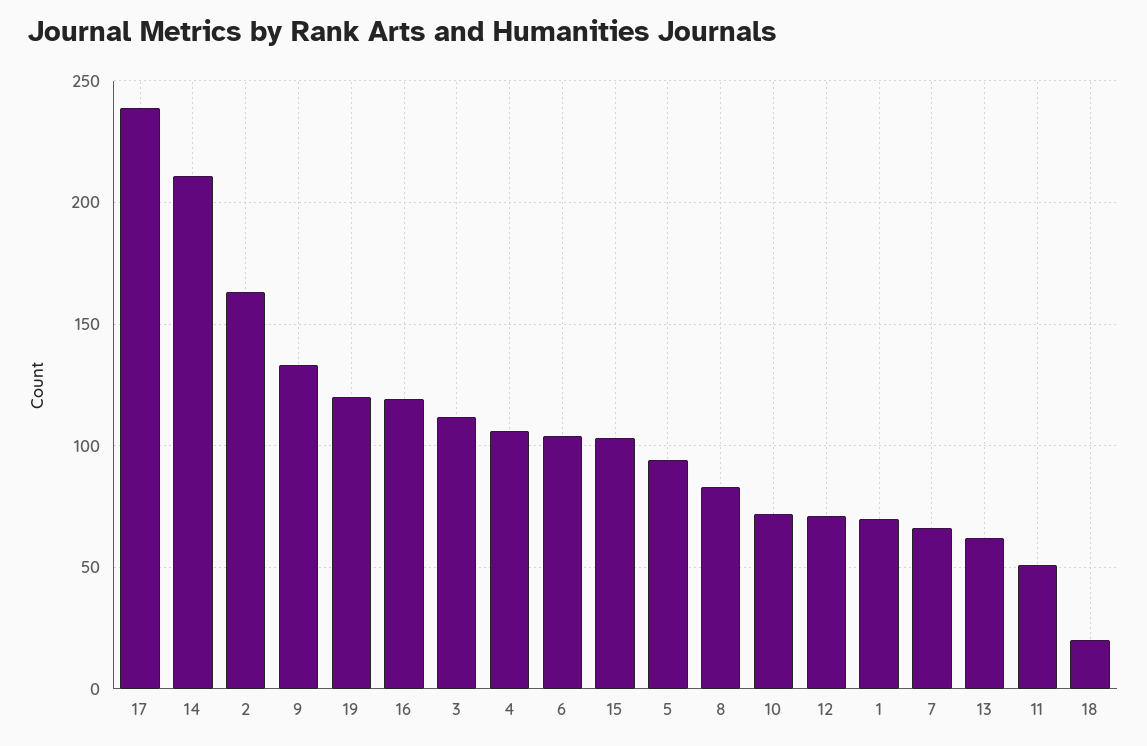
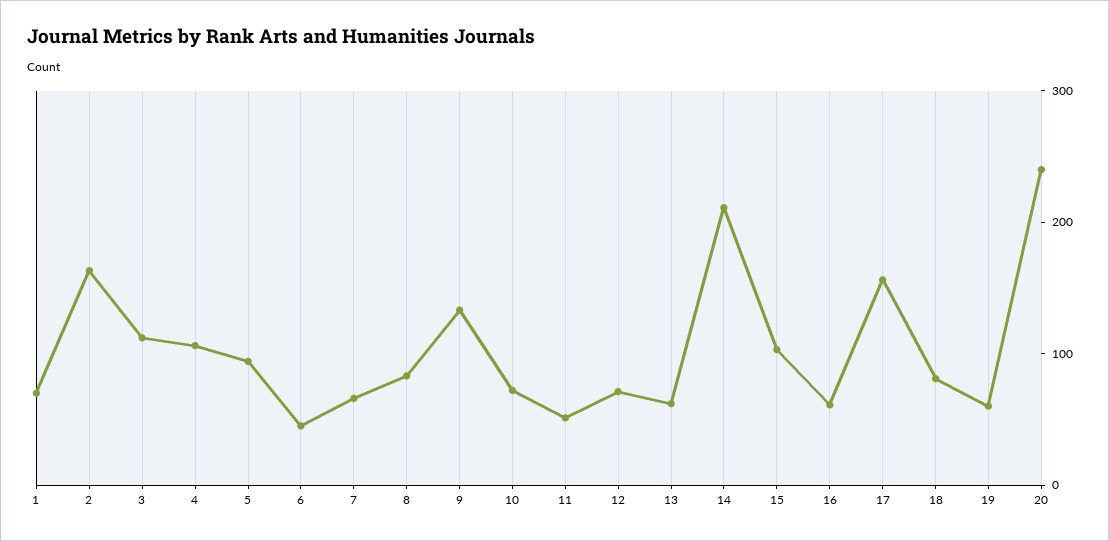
  {
-   "17": 240,
+   "17": 160,
    "14": 210,
    "2": 165,
    "9": 135,
-   "19": 120,
+   "19": 60,
-   "16": 120,
+   "16": 60,
    "3": 110,
    "4": 105,
-   "6": 105,
+   "6": 40,
    "15": 105,
    "5": 95,
    "8": 85,
    "10": 70,
    "12": 70,
    "1": 70,
    "7": 65,
    "13": 60,
    "11": 50,
-   "18": 20
+   "18": 80,
+   "20": 240
  }

